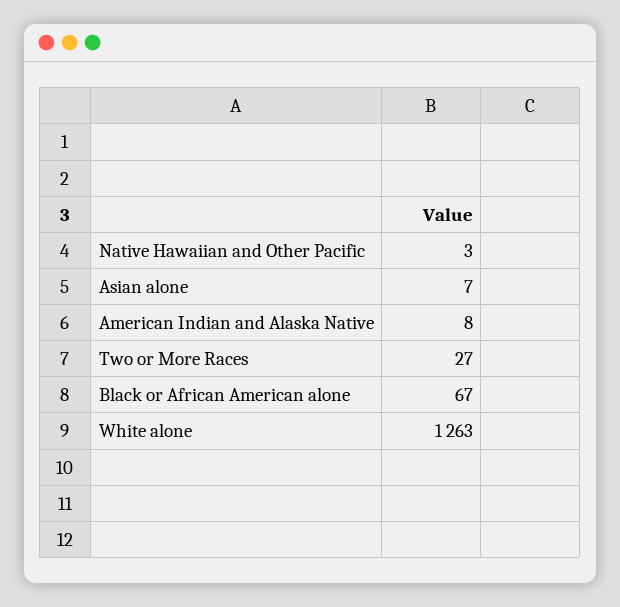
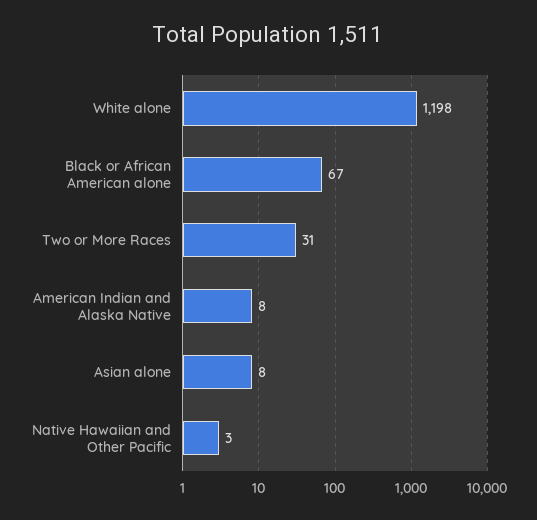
  {
    "Native Hawaiian and Other Pacific": 3,
-   "Asian alone": 7,
+   "Asian alone": 8,
    "American Indian and Alaska Native": 8,
-   "Two or More Races": 27,
+   "Two or More Races": 31,
    "Black or African American alone": 67,
-   "White alone": 1263
+   "White alone": 1198
  }

